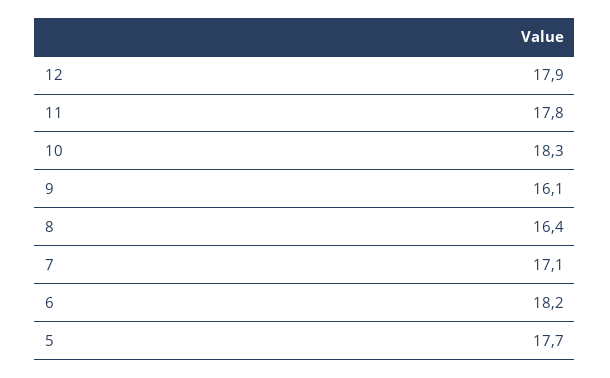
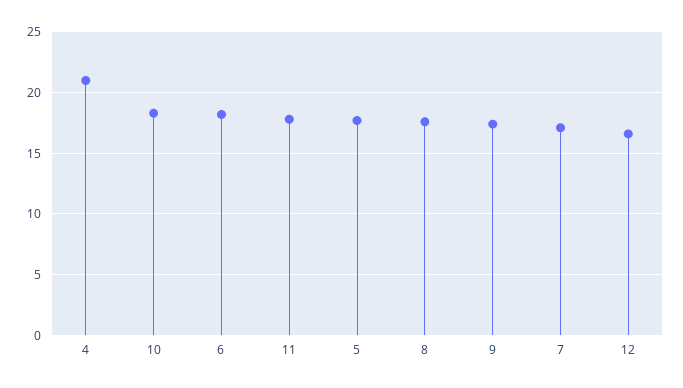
  {
-   "12": 17.9,
+   "12": 16.5,
    "11": 17.8,
    "10": 18.3,
-   "9": 16.1,
+   "9": 17.5,
-   "8": 16.4,
+   "8": 17.5,
    "7": 17.1,
    "6": 18.2,
-   "5": 17.7
+   "5": 17.7,
+   "4": 21
  }

